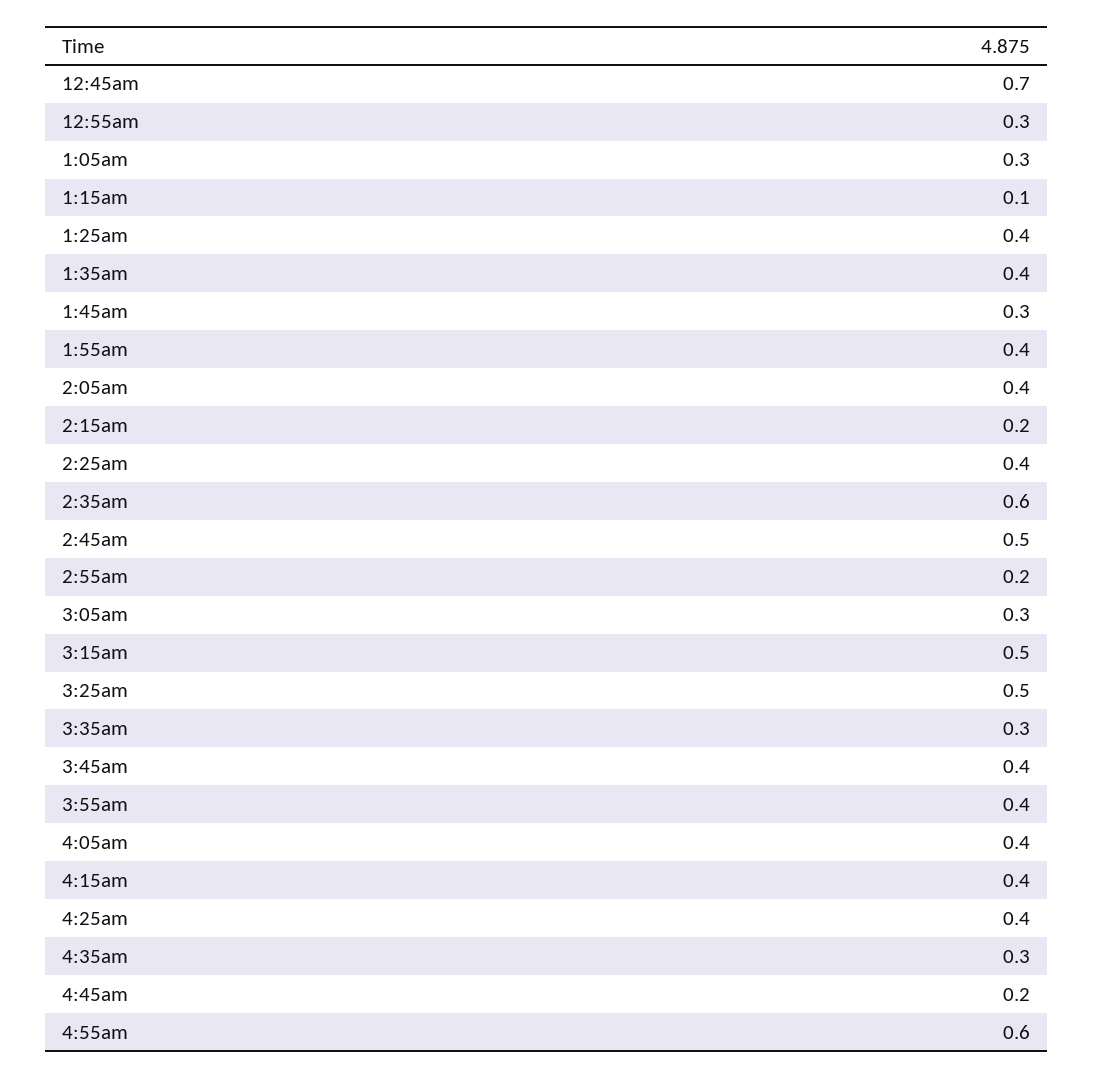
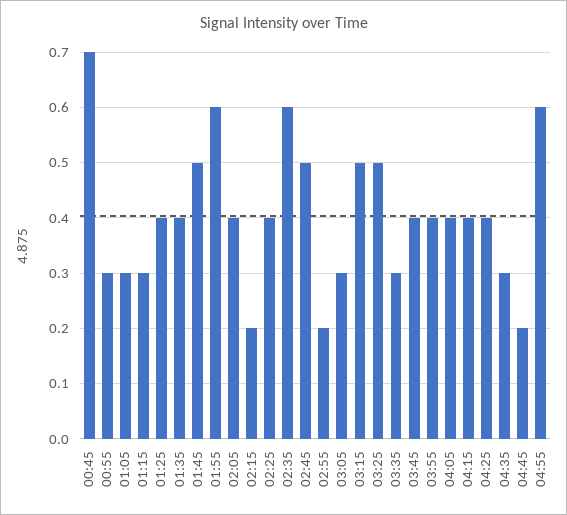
  {
    "12:45am": 0.7,
    "12:55am": 0.3,
    "1:05am": 0.3,
-   "1:15am": 0.1,
+   "1:15am": 0.3,
    "1:25am": 0.4,
    "1:35am": 0.4,
-   "1:45am": 0.3,
+   "1:45am": 0.5,
-   "1:55am": 0.4,
+   "1:55am": 0.6,
    "2:05am": 0.4,
    "2:15am": 0.2,
    "2:25am": 0.4,
    "2:35am": 0.6,
    "2:45am": 0.5,
    "2:55am": 0.2,
    "3:05am": 0.3,
    "3:15am": 0.5,
    "3:25am": 0.5,
    "3:35am": 0.3,
    "3:45am": 0.4,
    "3:55am": 0.4,
    "4:05am": 0.4,
    "4:15am": 0.4,
    "4:25am": 0.4,
    "4:35am": 0.3,
    "4:45am": 0.2,
    "4:55am": 0.6
  }

